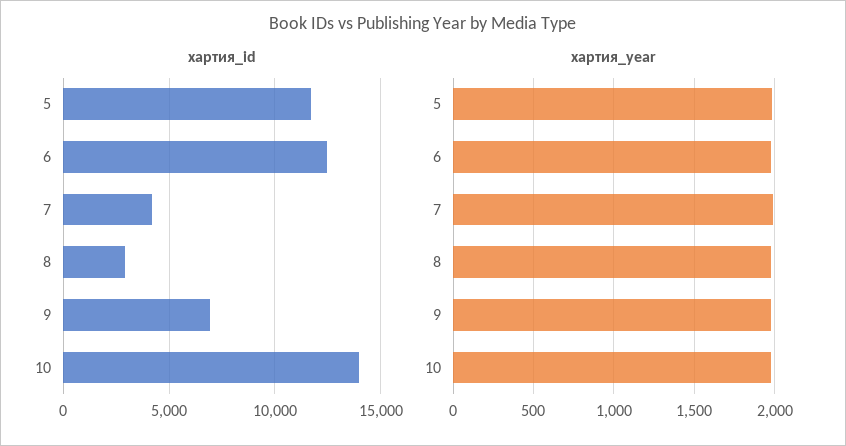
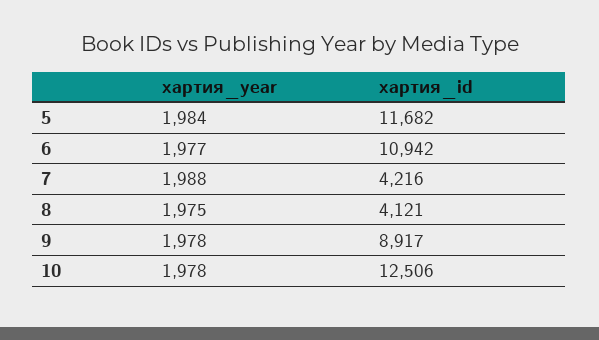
  {
    "хартия_id": {
      "5": 11682,
-     "6": 12500,
+     "6": 10942,
      "7": 4216,
-     "8": 3000,
+     "8": 4121,
-     "9": 7000,
+     "9": 8917,
-     "10": 14000
+     "10": 12506
    },
    "хартия_year": {
      "5": 1984,
      "6": 1977,
      "7": 1988,
      "8": 1975,
      "9": 1978,
      "10": 1978
    }
  }

